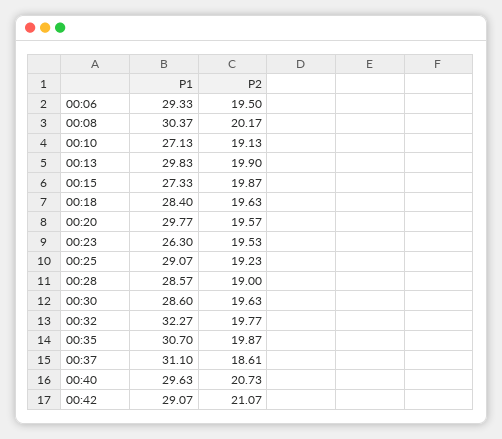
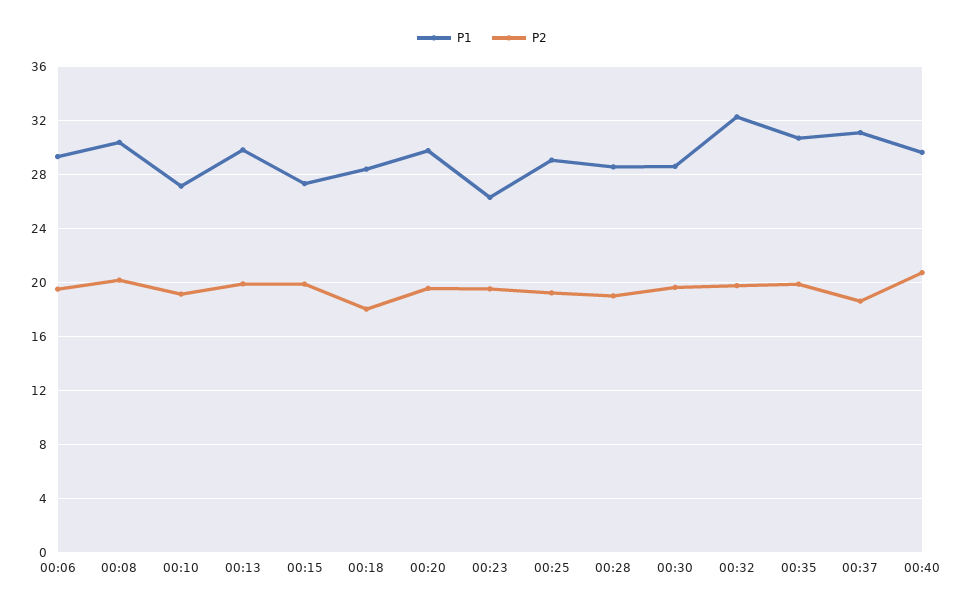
  {
    "P1": {
      "00:06": 29.33,
      "00:08": 30.37,
      "00:10": 27.13,
      "00:13": 29.83,
      "00:15": 27.33,
      "00:18": 28.4,
      "00:20": 29.77,
      "00:23": 26.3,
      "00:25": 29.07,
      "00:28": 28.57,
      "00:30": 28.6,
      "00:32": 32.27,
      "00:35": 30.7,
      "00:37": 31.1,
-     "00:40": 29.63,
+     "00:40": 29.63
-     "00:42": 29.07
    },
    "P2": {
      "00:06": 19.5,
      "00:08": 20.17,
      "00:10": 19.13,
      "00:13": 19.9,
      "00:15": 19.87,
-     "00:18": 19.63,
+     "00:18": 18,
      "00:20": 19.57,
      "00:23": 19.53,
      "00:25": 19.23,
      "00:28": 19,
      "00:30": 19.63,
      "00:32": 19.77,
      "00:35": 19.87,
      "00:37": 18.61,
-     "00:40": 20.73,
+     "00:40": 20.73
-     "00:42": 21.07
    }
  }

